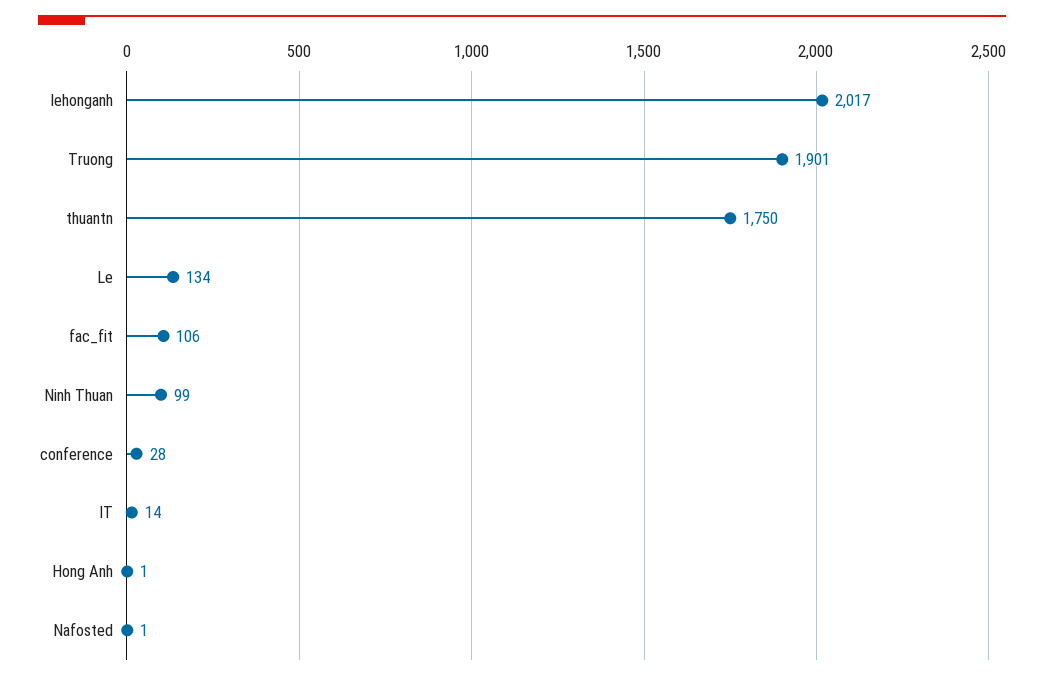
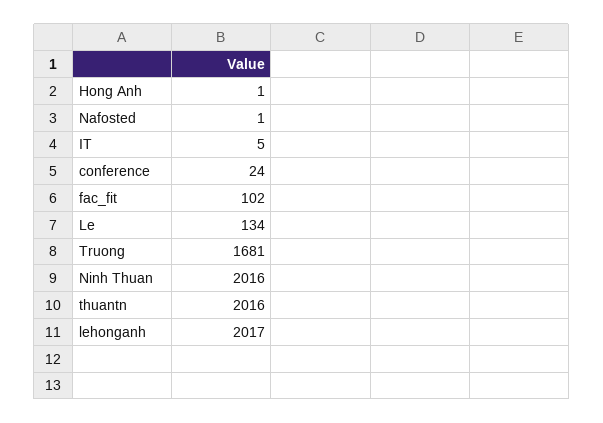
  {
    "lehonganh": 2017,
-   "Truong": 1901,
+   "Truong": 1681,
-   "thuantn": 1750,
+   "thuantn": 2016,
    "Le": 134,
-   "fac_fit": 106,
+   "fac_fit": 102,
-   "Ninh Thuan": 99,
+   "Ninh Thuan": 2016,
-   "conference": 28,
+   "conference": 24,
-   "IT": 14,
+   "IT": 5,
    "Hong Anh": 1,
    "Nafosted": 1
  }

